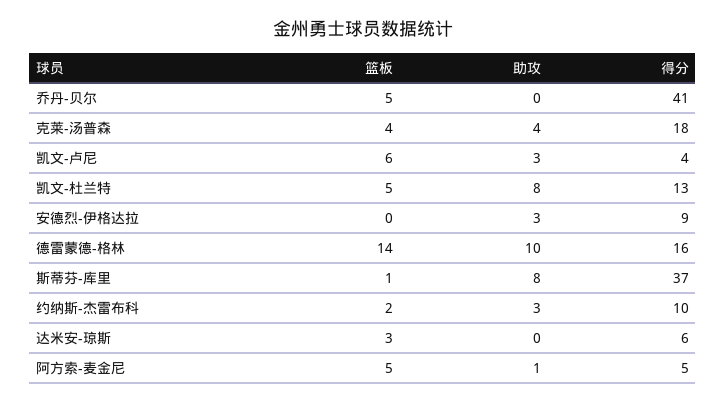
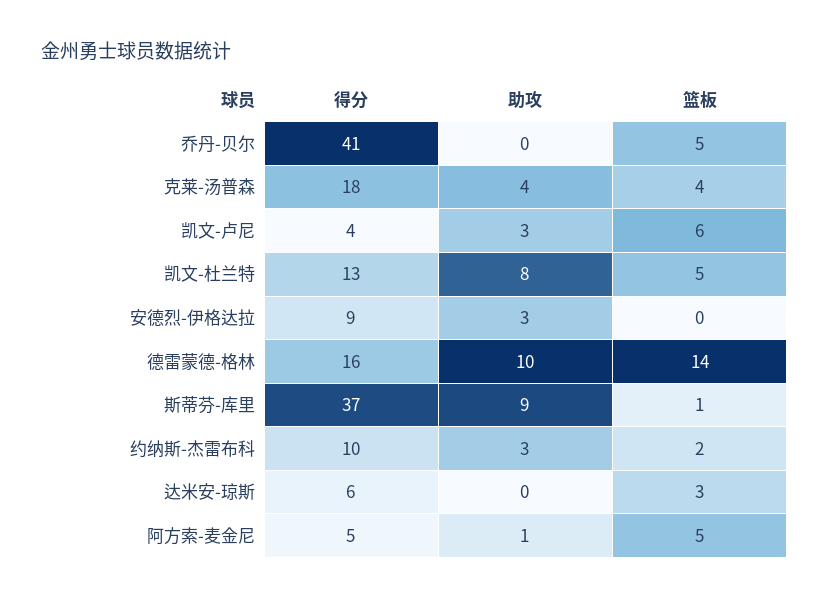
  {
    "篮板": {
      "乔丹-贝尔": 5,
      "克莱-汤普森": 4,
      "凯文-卢尼": 6,
      "凯文-杜兰特": 5,
      "安德烈-伊格达拉": 0,
      "德雷蒙德-格林": 14,
      "斯蒂芬-库里": 1,
      "约纳斯-杰雷布科": 2,
      "达米安-琼斯": 3,
      "阿方索-麦金尼": 5
    },
    "助攻": {
      "乔丹-贝尔": 0,
      "克莱-汤普森": 4,
      "凯文-卢尼": 3,
      "凯文-杜兰特": 8,
      "安德烈-伊格达拉": 3,
      "德雷蒙德-格林": 10,
-     "斯蒂芬-库里": 8,
+     "斯蒂芬-库里": 9,
      "约纳斯-杰雷布科": 3,
      "达米安-琼斯": 0,
      "阿方索-麦金尼": 1
    },
    "得分": {
      "乔丹-贝尔": 41,
      "克莱-汤普森": 18,
      "凯文-卢尼": 4,
      "凯文-杜兰特": 13,
      "安德烈-伊格达拉": 9,
      "德雷蒙德-格林": 16,
      "斯蒂芬-库里": 37,
      "约纳斯-杰雷布科": 10,
      "达米安-琼斯": 6,
      "阿方索-麦金尼": 5
    }
  }

